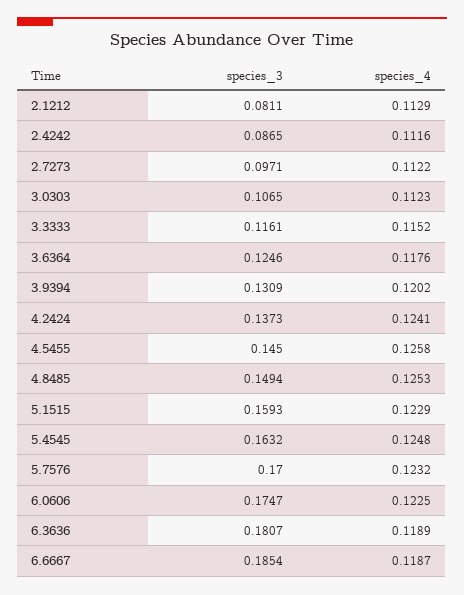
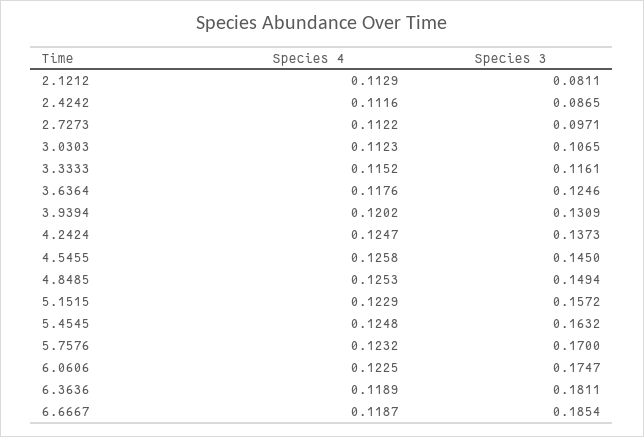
  {
    "species_3": {
      "2.1212": 0.0811,
      "2.4242": 0.0865,
      "2.7273": 0.0971,
      "3.0303": 0.1065,
      "3.3333": 0.1161,
      "3.6364": 0.1246,
      "3.9394": 0.1309,
      "4.2424": 0.1373,
      "4.5455": 0.145,
      "4.8485": 0.1494,
-     "5.1515": 0.1593,
+     "5.1515": 0.1572,
      "5.4545": 0.1632,
      "5.7576": 0.17,
      "6.0606": 0.1747,
-     "6.3636": 0.1807,
+     "6.3636": 0.1811,
      "6.6667": 0.1854
    },
    "species_4": {
      "2.1212": 0.1129,
      "2.4242": 0.1116,
      "2.7273": 0.1122,
      "3.0303": 0.1123,
      "3.3333": 0.1152,
      "3.6364": 0.1176,
      "3.9394": 0.1202,
-     "4.2424": 0.1241,
+     "4.2424": 0.1247,
      "4.5455": 0.1258,
      "4.8485": 0.1253,
      "5.1515": 0.1229,
      "5.4545": 0.1248,
      "5.7576": 0.1232,
      "6.0606": 0.1225,
      "6.3636": 0.1189,
      "6.6667": 0.1187
    }
  }

